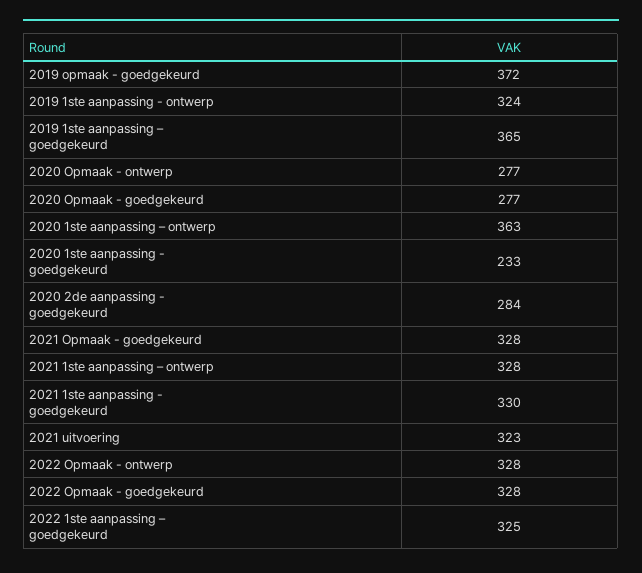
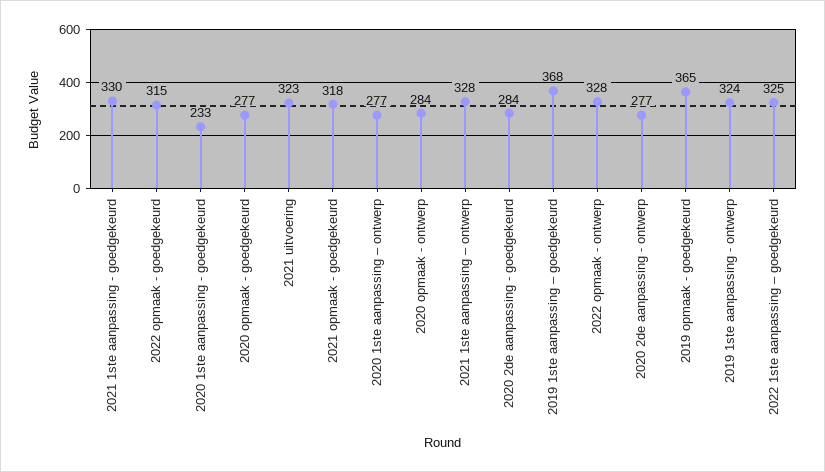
  {
-   "2019 opmaak - goedgekeurd": 372,
+   "2019 opmaak - goedgekeurd": 365,
    "2019 1ste aanpassing - ontwerp": 324,
-   "2019 1ste aanpassing – goedgekeurd": 365,
+   "2019 1ste aanpassing – goedgekeurd": 368,
-   "2020 Opmaak - ontwerp": 277,
+   "2020 Opmaak - ontwerp": 284,
    "2020 Opmaak - goedgekeurd": 277,
-   "2020 1ste aanpassing – ontwerp": 363,
+   "2020 1ste aanpassing – ontwerp": 277,
    "2020 1ste aanpassing - goedgekeurd": 233,
    "2020 2de aanpassing - goedgekeurd": 284,
-   "2021 Opmaak - goedgekeurd": 328,
+   "2021 Opmaak - goedgekeurd": 318,
    "2021 1ste aanpassing – ontwerp": 328,
    "2021 1ste aanpassing - goedgekeurd": 330,
    "2021 uitvoering": 323,
    "2022 Opmaak - ontwerp": 328,
-   "2022 Opmaak - goedgekeurd": 328,
+   "2022 Opmaak - goedgekeurd": 315,
-   "2022 1ste aanpassing – goedgekeurd": 325
+   "2022 1ste aanpassing – goedgekeurd": 325,
+   "2020 2de aanpassing - ontwerp": 277
  }

